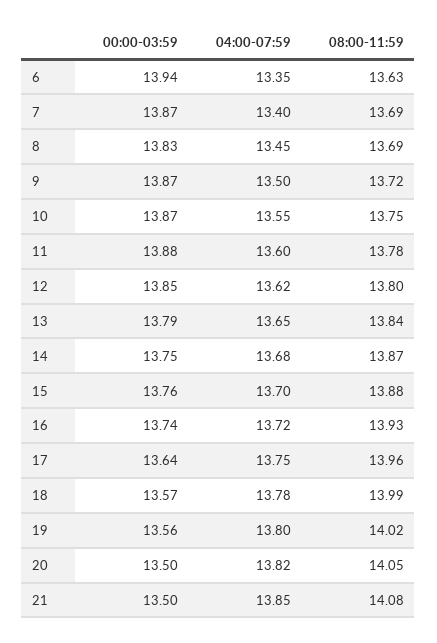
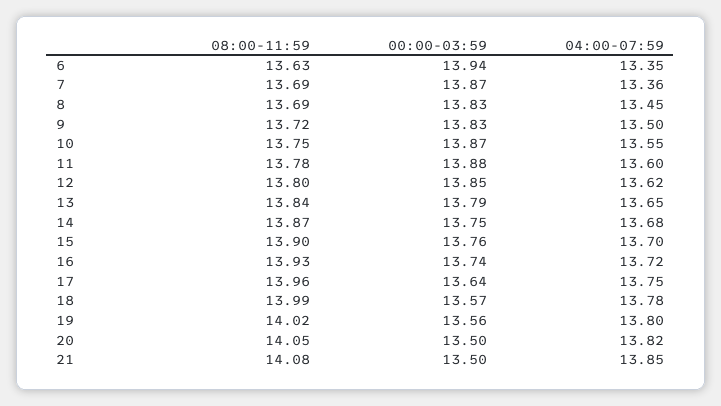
  {
    "00:00-03:59": {
      "6": 13.94,
      "7": 13.87,
      "8": 13.83,
-     "9": 13.87,
+     "9": 13.83,
      "10": 13.87,
      "11": 13.88,
      "12": 13.85,
      "13": 13.79,
      "14": 13.75,
      "15": 13.76,
      "16": 13.74,
      "17": 13.64,
      "18": 13.57,
      "19": 13.56,
      "20": 13.5,
      "21": 13.5
    },
    "04:00-07:59": {
      "6": 13.35,
-     "7": 13.4,
+     "7": 13.36,
      "8": 13.45,
      "9": 13.5,
      "10": 13.55,
      "11": 13.6,
      "12": 13.62,
      "13": 13.65,
      "14": 13.68,
      "15": 13.7,
      "16": 13.72,
      "17": 13.75,
      "18": 13.78,
      "19": 13.8,
      "20": 13.82,
      "21": 13.85
    },
    "08:00-11:59": {
      "6": 13.63,
      "7": 13.69,
      "8": 13.69,
      "9": 13.72,
      "10": 13.75,
      "11": 13.78,
      "12": 13.8,
      "13": 13.84,
      "14": 13.87,
-     "15": 13.88,
+     "15": 13.9,
      "16": 13.93,
      "17": 13.96,
      "18": 13.99,
      "19": 14.02,
      "20": 14.05,
      "21": 14.08
    }
  }

